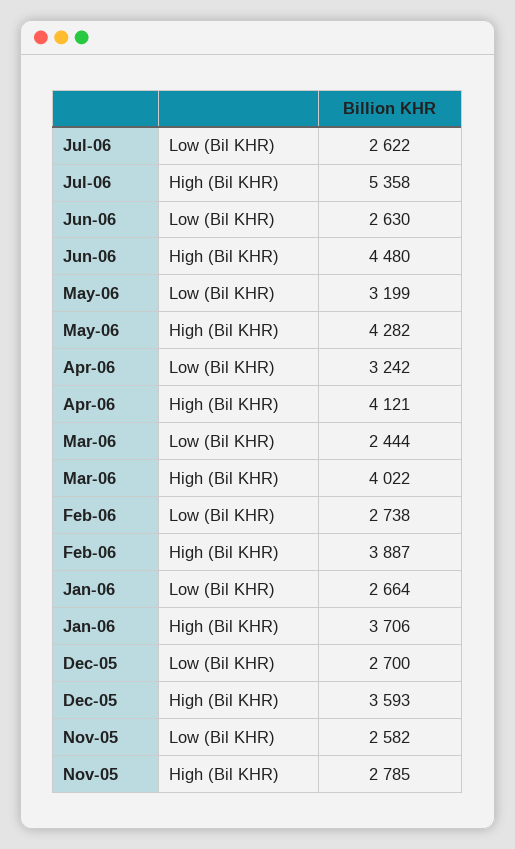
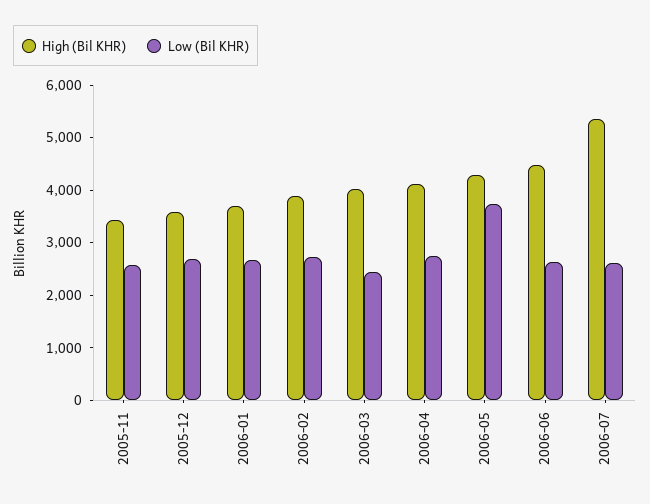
  {
    "Low (Bil KHR)": {
      "Jul-06": 2622,
      "Jun-06": 2630,
-     "May-06": 3199,
+     "May-06": 3800,
-     "Apr-06": 3242,
+     "Apr-06": 2800,
      "Mar-06": 2444,
      "Feb-06": 2738,
      "Jan-06": 2664,
      "Dec-05": 2700,
      "Nov-05": 2582
    },
    "High (Bil KHR)": {
      "Jul-06": 5358,
      "Jun-06": 4480,
      "May-06": 4282,
      "Apr-06": 4121,
      "Mar-06": 4022,
      "Feb-06": 3887,
      "Jan-06": 3706,
      "Dec-05": 3593,
-     "Nov-05": 2785
+     "Nov-05": 3400
    }
  }

